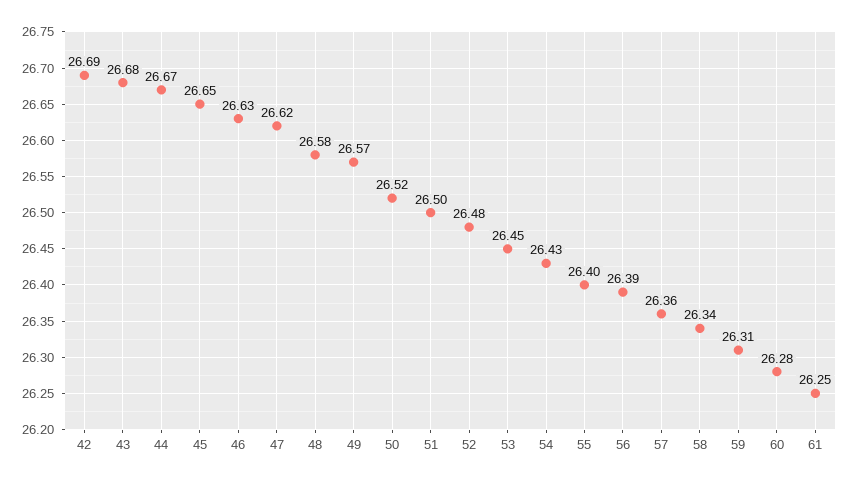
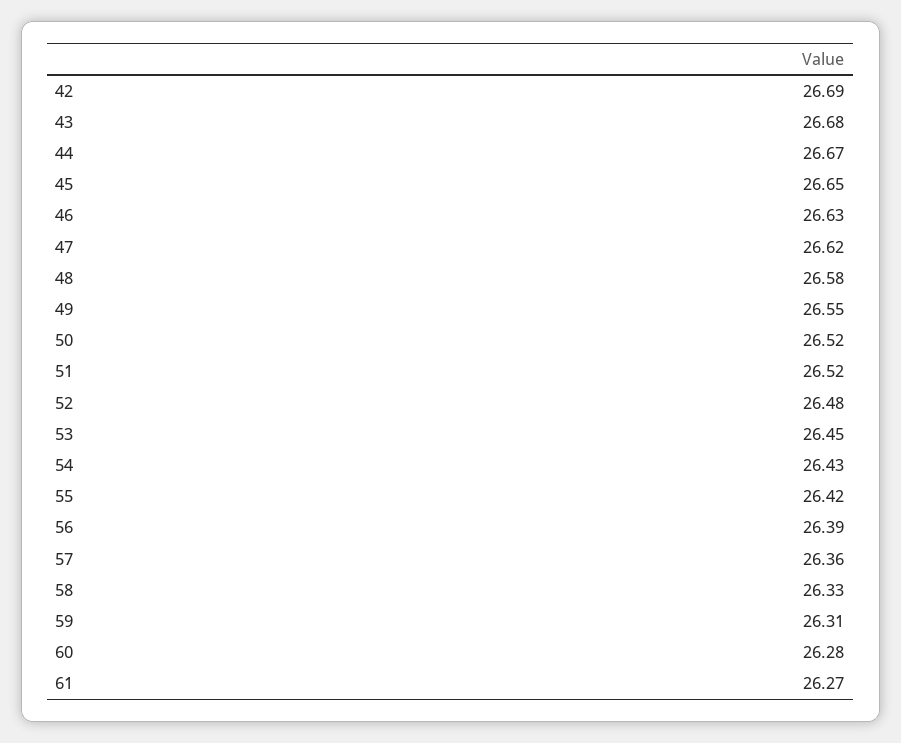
  {
    "42": 26.69,
    "43": 26.68,
    "44": 26.67,
    "45": 26.65,
    "46": 26.63,
    "47": 26.62,
    "48": 26.58,
-   "49": 26.57,
+   "49": 26.55,
    "50": 26.52,
-   "51": 26.5,
+   "51": 26.52,
    "52": 26.48,
    "53": 26.45,
    "54": 26.43,
-   "55": 26.4,
+   "55": 26.42,
    "56": 26.39,
    "57": 26.36,
-   "58": 26.34,
+   "58": 26.33,
    "59": 26.31,
    "60": 26.28,
-   "61": 26.25
+   "61": 26.27
  }

